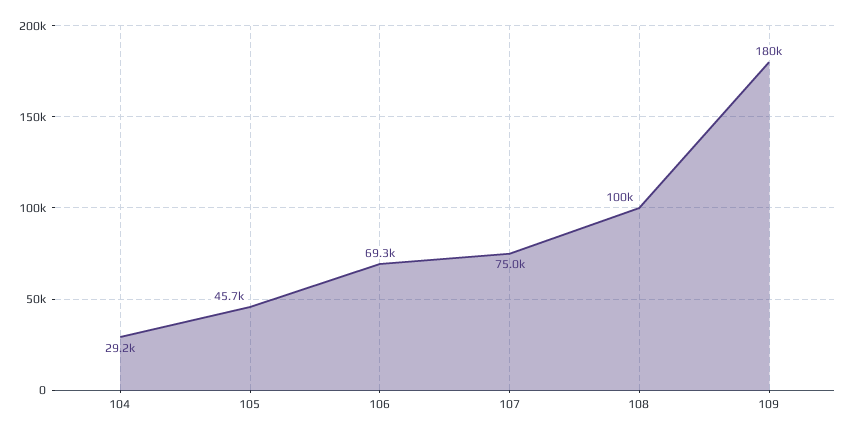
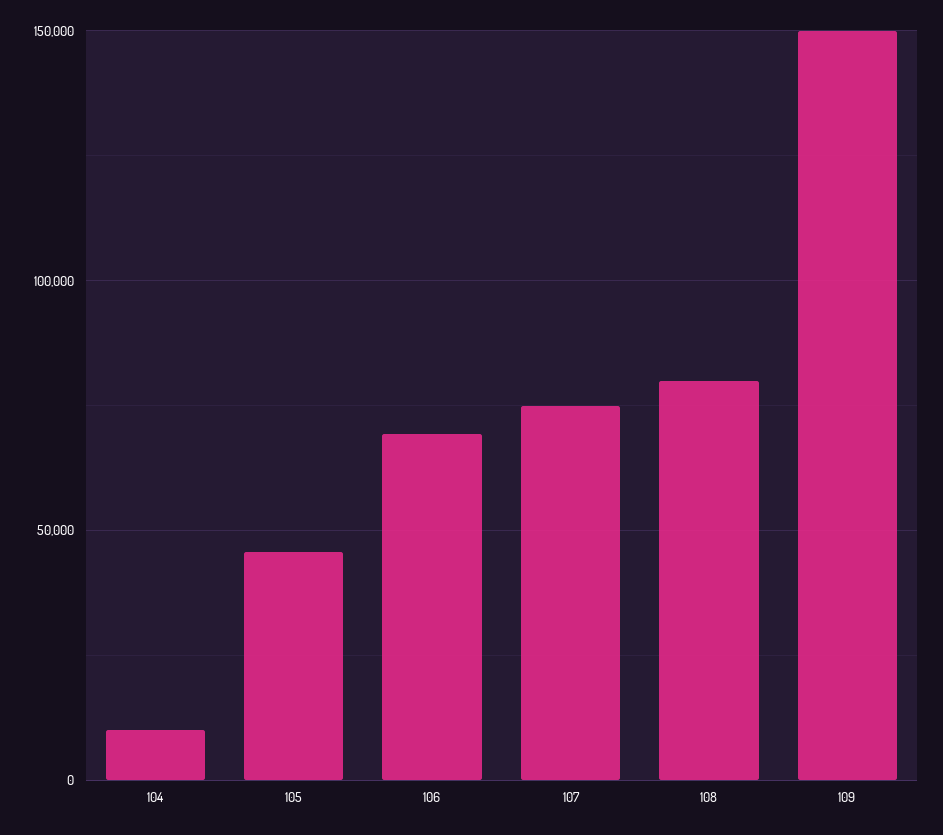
  {
-   "104": 29200,
+   "104": 10000,
    "105": 45700,
    "106": 69300,
    "107": 75000,
-   "108": 100000,
+   "108": 80000,
-   "109": 180000
+   "109": 150000
  }

